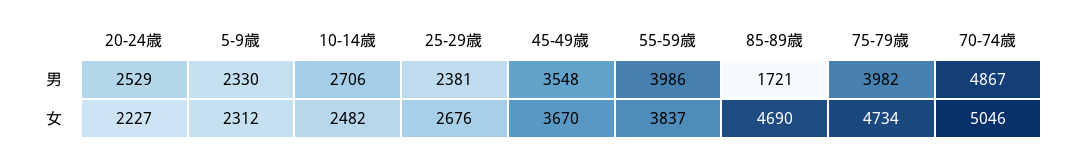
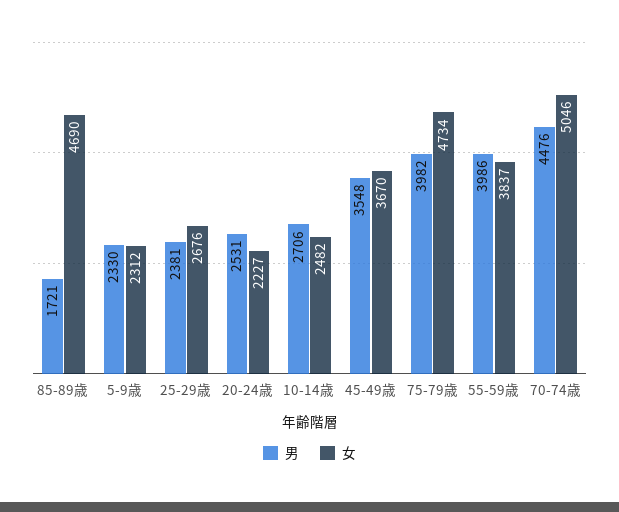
  {
    "男": {
-     "20-24歳": 2529,
+     "20-24歳": 2531,
      "5-9歳": 2330,
      "10-14歳": 2706,
      "25-29歳": 2381,
      "45-49歳": 3548,
      "55-59歳": 3986,
      "85-89歳": 1721,
      "75-79歳": 3982,
-     "70-74歳": 4867
+     "70-74歳": 4476
    },
    "女": {
      "20-24歳": 2227,
      "5-9歳": 2312,
      "10-14歳": 2482,
      "25-29歳": 2676,
      "45-49歳": 3670,
      "55-59歳": 3837,
      "85-89歳": 4690,
      "75-79歳": 4734,
      "70-74歳": 5046
    }
  }

